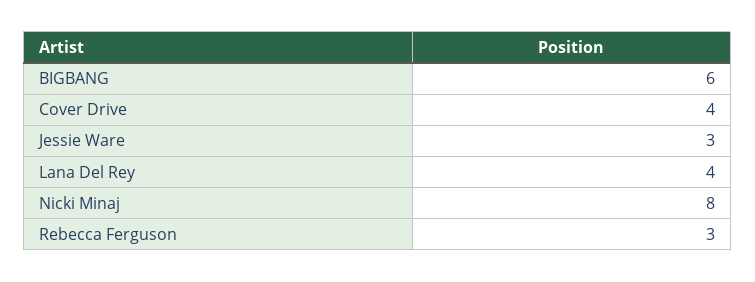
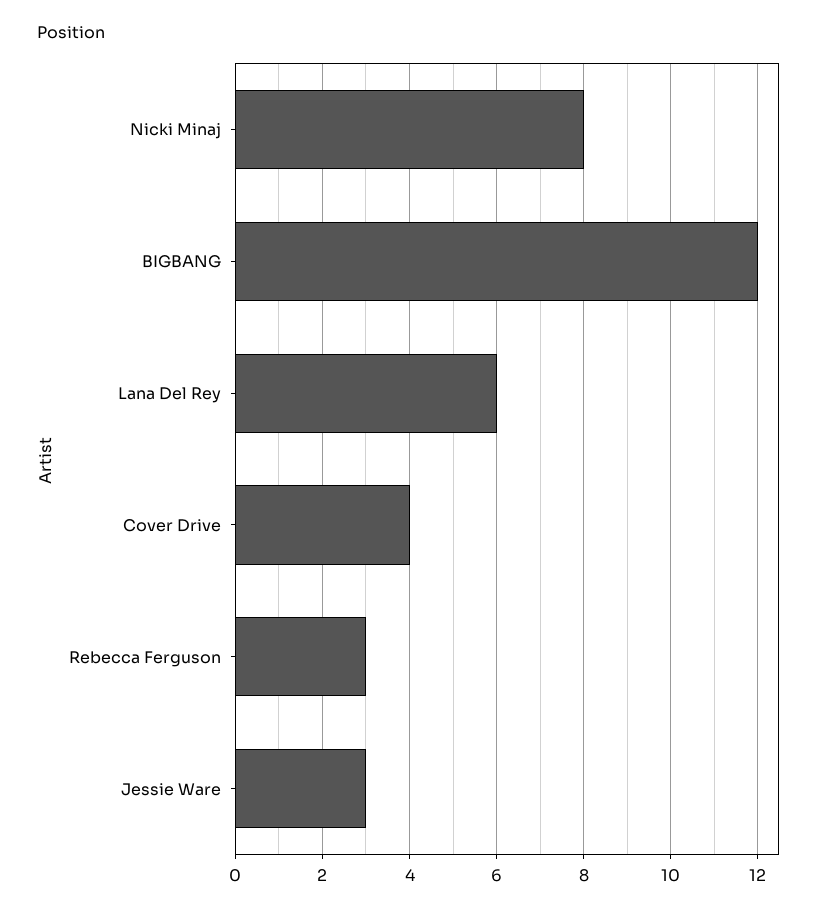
  {
-   "BIGBANG": 6,
+   "BIGBANG": 12,
    "Cover Drive": 4,
    "Jessie Ware": 3,
-   "Lana Del Rey": 4,
+   "Lana Del Rey": 6,
    "Nicki Minaj": 8,
    "Rebecca Ferguson": 3
  }

